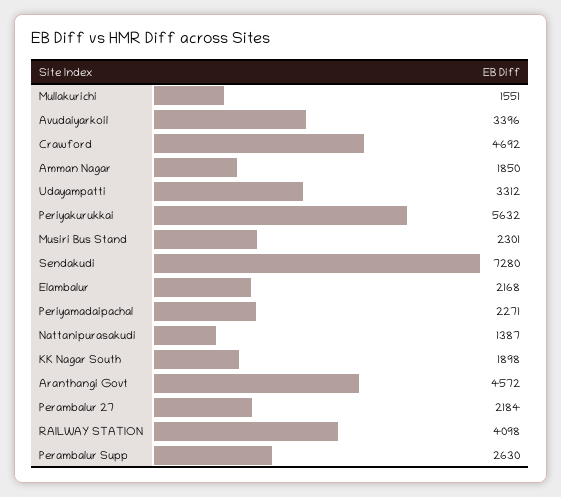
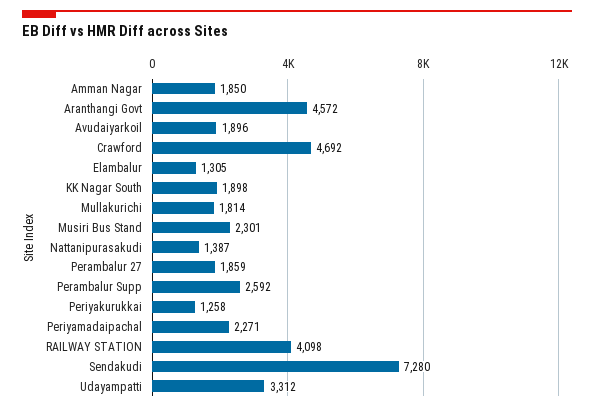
  {
-   "Mullakurichi": 1551,
+   "Mullakurichi": 1814,
-   "Avudaiyarkoil": 3396,
+   "Avudaiyarkoil": 1896,
    "Crawford": 4692,
    "Amman Nagar": 1850,
    "Udayampatti": 3312,
-   "Periyakurukkai": 5632,
+   "Periyakurukkai": 1258,
    "Musiri Bus Stand": 2301,
    "Sendakudi": 7280,
-   "Elambalur": 2168,
+   "Elambalur": 1305,
    "Periyamadaipachal": 2271,
    "Nattanipurasakudi": 1387,
    "KK Nagar South": 1898,
    "Aranthangi Govt": 4572,
-   "Perambalur 27": 2184,
+   "Perambalur 27": 1859,
    "RAILWAY STATION": 4098,
-   "Perambalur Supp": 2630
+   "Perambalur Supp": 2592
  }

